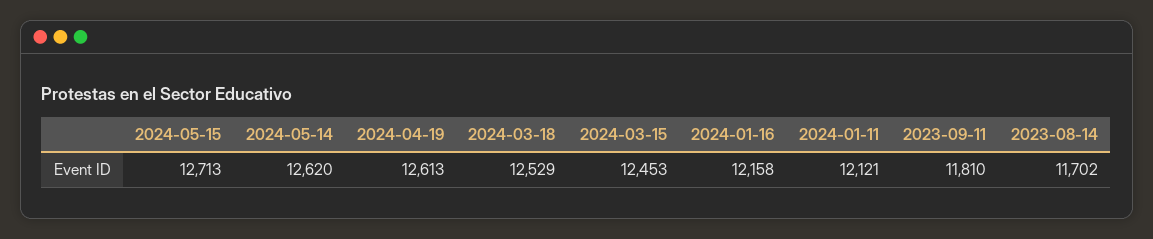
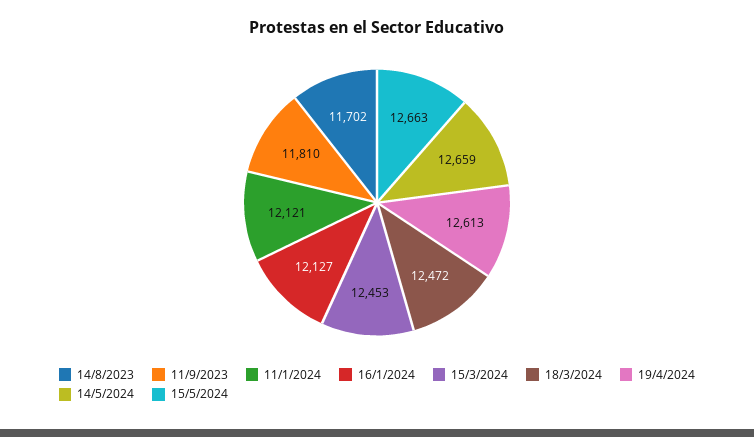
  {
-   "2024-05-15": 12713,
+   "2024-05-15": 12663,
-   "2024-05-14": 12620,
+   "2024-05-14": 12659,
    "2024-04-19": 12613,
-   "2024-03-18": 12529,
+   "2024-03-18": 12472,
    "2024-03-15": 12453,
-   "2024-01-16": 12158,
+   "2024-01-16": 12127,
    "2024-01-11": 12121,
    "2023-09-11": 11810,
    "2023-08-14": 11702
  }

